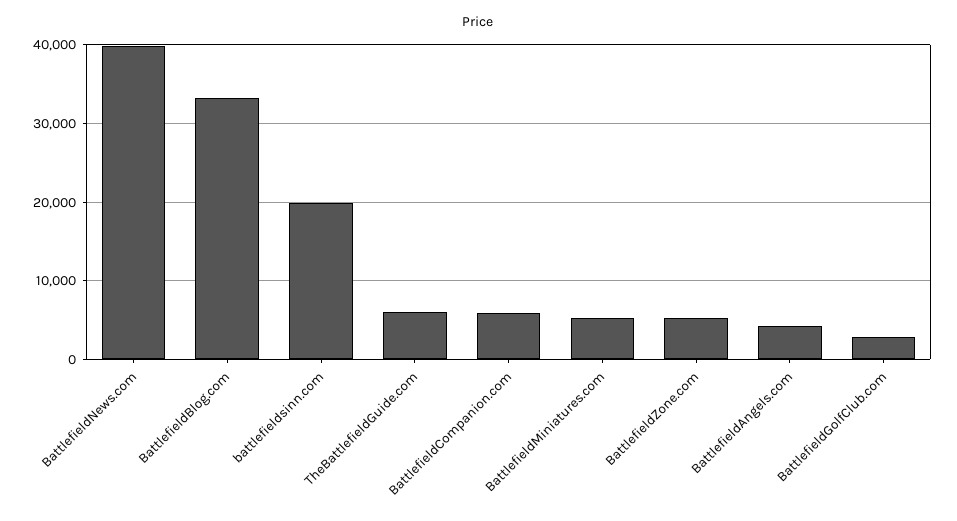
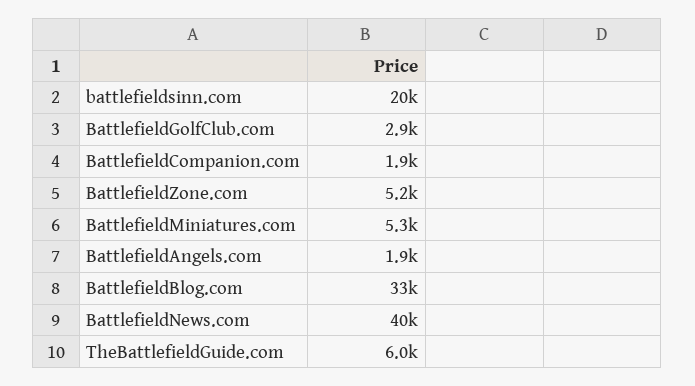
  {
    "BattlefieldNews.com": 40000,
    "BattlefieldBlog.com": 33000,
    "battlefieldsinn.com": 20000,
    "TheBattlefieldGuide.com": 6000,
-   "BattlefieldCompanion.com": 6000,
+   "BattlefieldCompanion.com": 1900,
    "BattlefieldMiniatures.com": 5300,
    "BattlefieldZone.com": 5200,
-   "BattlefieldAngels.com": 4000,
+   "BattlefieldAngels.com": 1900,
    "BattlefieldGolfClub.com": 2900
  }

